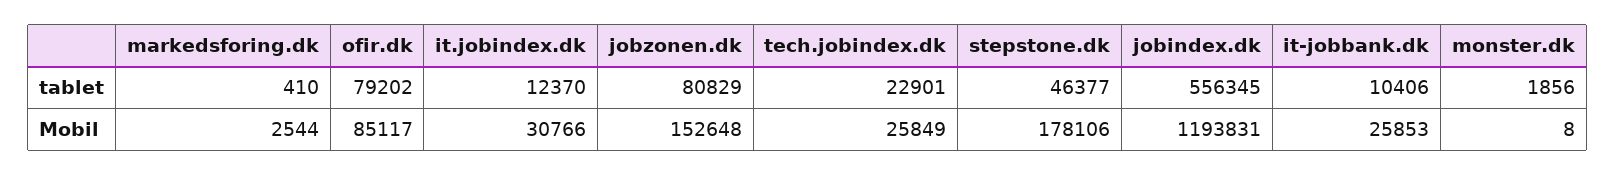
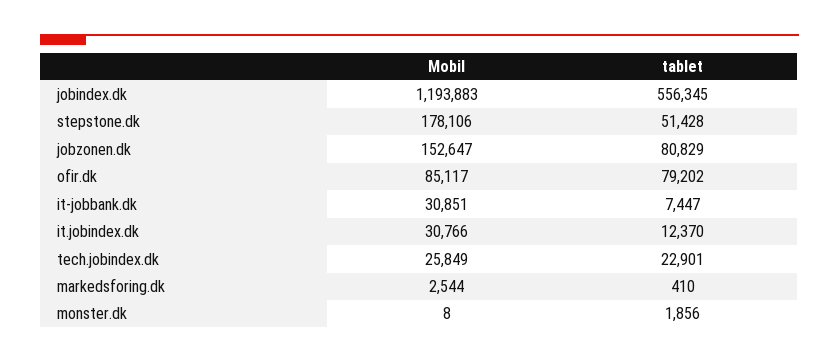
  {
    "markedsforing.dk": {
      "tablet": 410,
      "Mobil": 2544
    },
    "ofir.dk": {
      "tablet": 79202,
      "Mobil": 85117
    },
    "it.jobindex.dk": {
      "tablet": 12370,
      "Mobil": 30766
    },
    "jobzonen.dk": {
      "tablet": 80829,
-     "Mobil": 152648
+     "Mobil": 152647
    },
    "tech.jobindex.dk": {
      "tablet": 22901,
      "Mobil": 25849
    },
    "stepstone.dk": {
-     "tablet": 46377,
+     "tablet": 51428,
      "Mobil": 178106
    },
    "jobindex.dk": {
      "tablet": 556345,
-     "Mobil": 1193831
+     "Mobil": 1193883
    },
    "it-jobbank.dk": {
-     "tablet": 10406,
+     "tablet": 7447,
-     "Mobil": 25853
+     "Mobil": 30851
    },
    "monster.dk": {
      "tablet": 1856,
      "Mobil": 8
    }
  }

